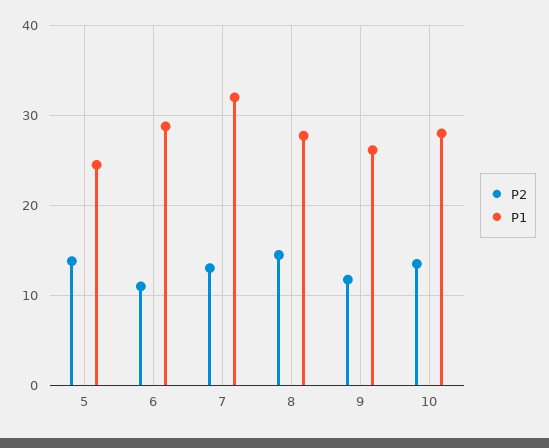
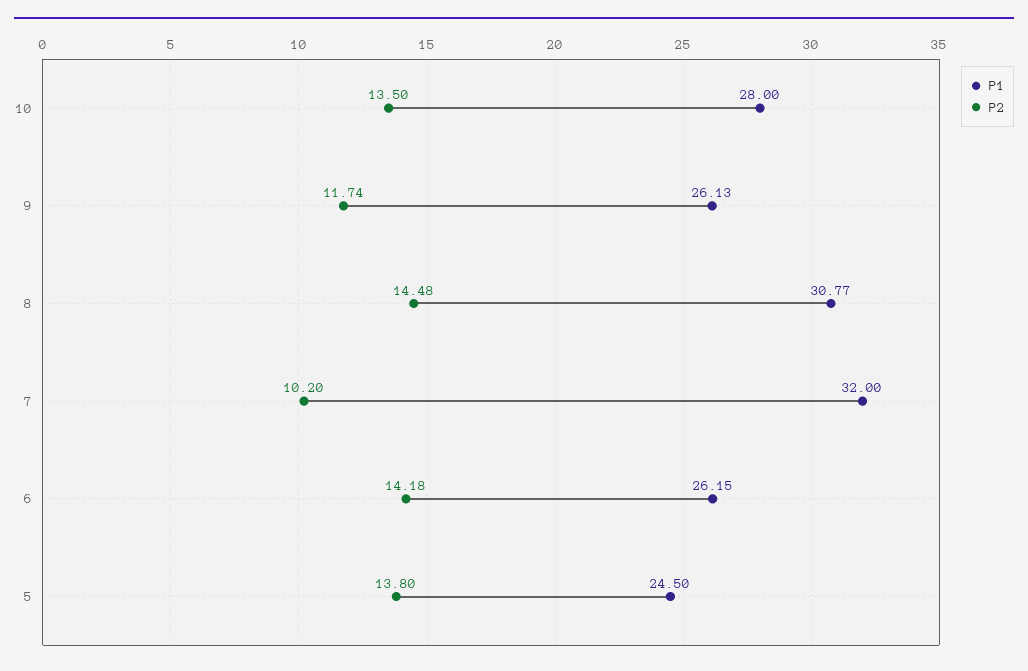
  {
    "P2": {
      "5": 13.8,
-     "6": 11,
+     "6": 14.18,
-     "7": 13,
+     "7": 10.2,
      "8": 14.48,
      "9": 11.74,
      "10": 13.5
    },
    "P1": {
      "5": 24.5,
-     "6": 29,
+     "6": 26.15,
      "7": 32,
-     "8": 28,
+     "8": 30.77,
      "9": 26.13,
      "10": 28
    }
  }

